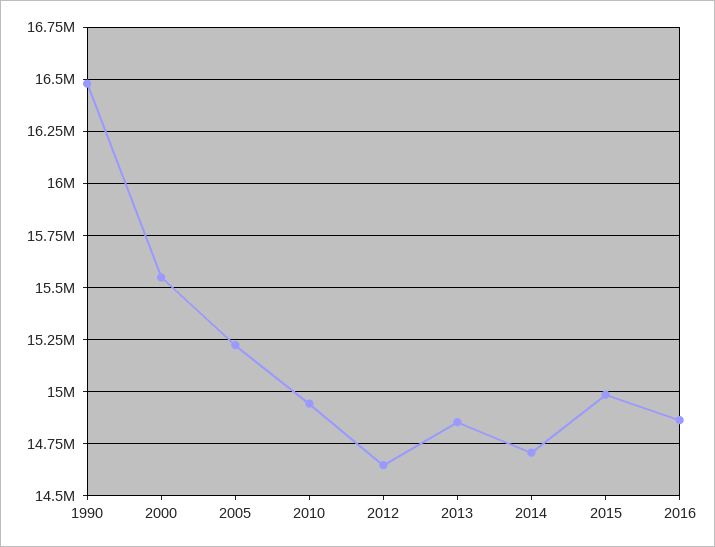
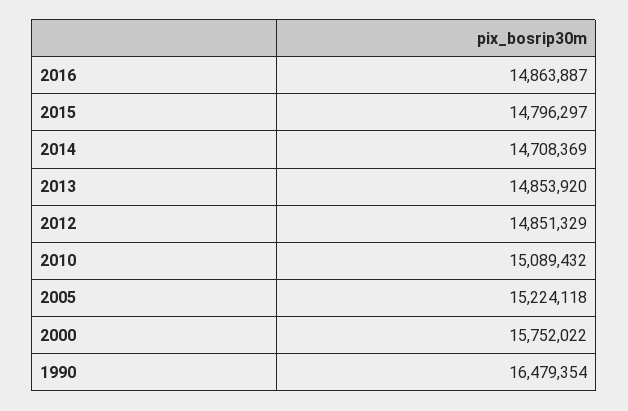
  {
    "1990": 16479354,
-   "2000": 15550000,
+   "2000": 15752022,
    "2005": 15224118,
-   "2010": 14950000,
+   "2010": 15089432,
-   "2012": 14650000,
+   "2012": 14851329,
    "2013": 14853920,
    "2014": 14708369,
-   "2015": 15000000,
+   "2015": 14796297,
    "2016": 14863887
  }

